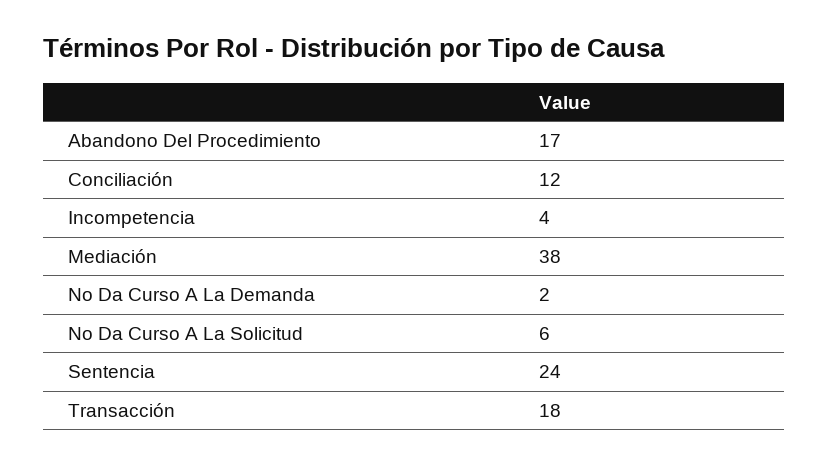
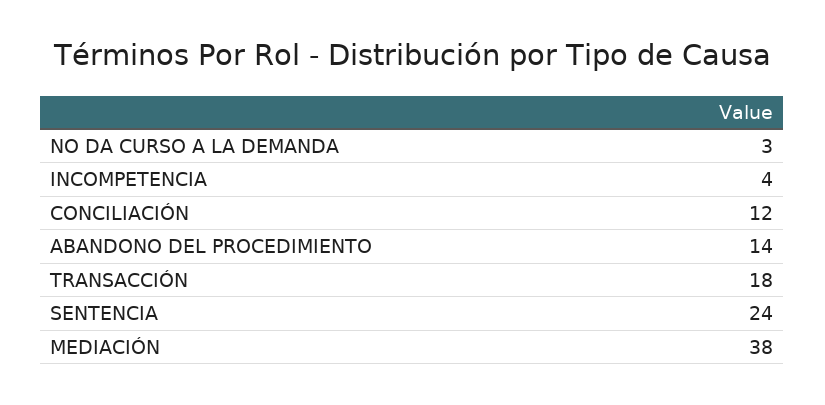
  {
-   "Abandono Del Procedimiento": 17,
+   "Abandono Del Procedimiento": 14,
    "Conciliación": 12,
    "Incompetencia": 4,
    "Mediación": 38,
-   "No Da Curso A La Demanda": 2,
+   "No Da Curso A La Demanda": 3,
-   "No Da Curso A La Solicitud": 6,
    "Sentencia": 24,
    "Transacción": 18
  }

